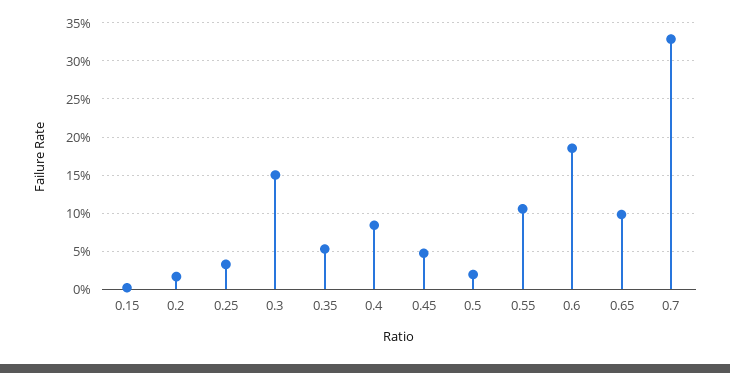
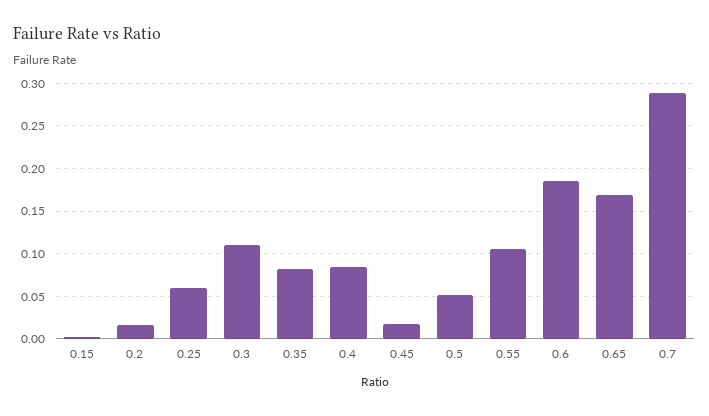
  {
    "0.15": 0,
    "0.2": 0.02,
-   "0.25": 0.03,
+   "0.25": 0.06,
-   "0.3": 0.15,
+   "0.3": 0.11,
-   "0.35": 0.05,
+   "0.35": 0.08,
    "0.4": 0.08,
-   "0.45": 0.05,
+   "0.45": 0.02,
-   "0.5": 0.02,
+   "0.5": 0.05,
    "0.55": 0.11,
    "0.6": 0.19,
-   "0.65": 0.1,
+   "0.65": 0.17,
-   "0.7": 0.33
+   "0.7": 0.29
  }

